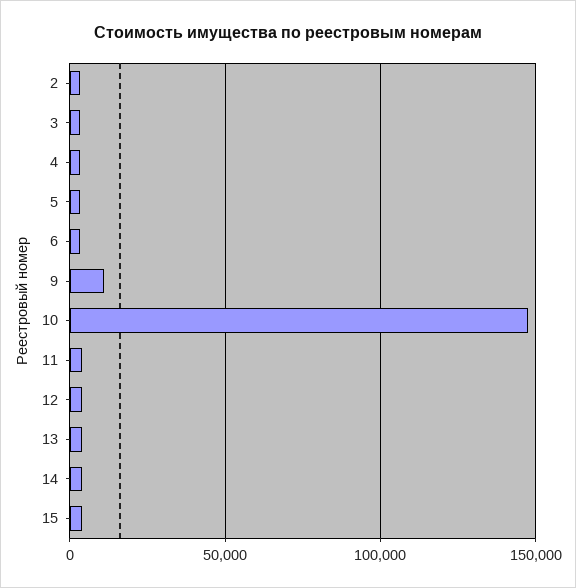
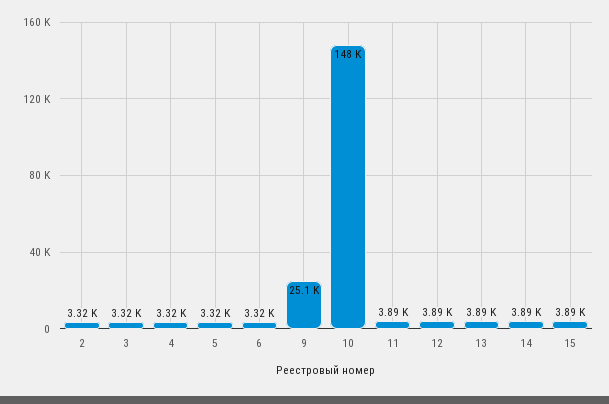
  {
    "2": 3320,
    "3": 3320,
    "4": 3320,
    "5": 3320,
    "6": 3320,
-   "9": 10000,
+   "9": 25100,
    "10": 148000,
    "11": 3890,
    "12": 3890,
    "13": 3890,
    "14": 3890,
    "15": 3890
  }

